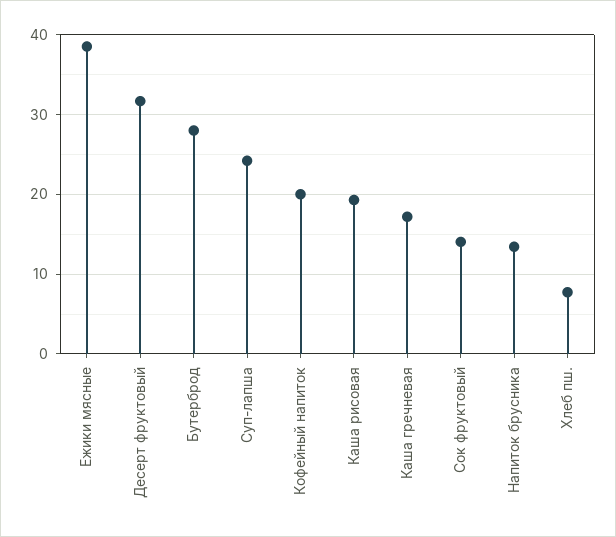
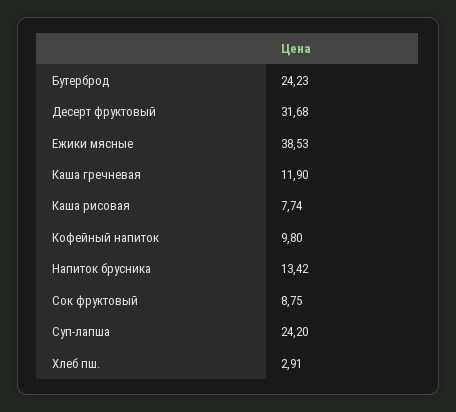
  {
    "Ежики мясные": 38.53,
    "Десерт фруктовый": 31.68,
-   "Бутерброд": 28,
+   "Бутерброд": 24.23,
    "Суп-лапша": 24.2,
-   "Кофейный напиток": 20,
+   "Кофейный напиток": 9.8,
-   "Каша рисовая": 19,
+   "Каша рисовая": 7.74,
-   "Каша гречневая": 17,
+   "Каша гречневая": 11.9,
-   "Сок фруктовый": 14,
+   "Сок фруктовый": 8.75,
    "Напиток брусника": 13.42,
-   "Хлеб пш.": 8
+   "Хлеб пш.": 2.91
  }

